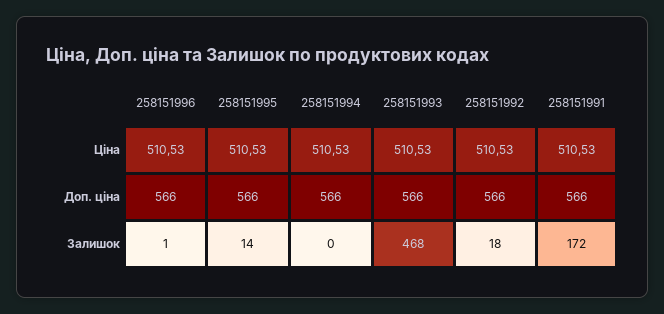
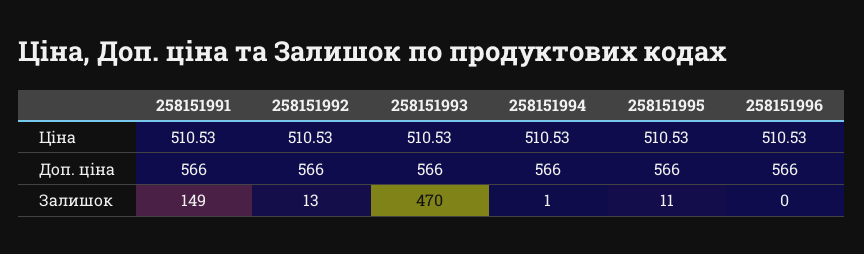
  {
    "258151996": {
      "Ціна": 510.53,
      "Доп. ціна": 566,
-     "Залишок": 1
+     "Залишок": 0
    },
    "258151995": {
      "Ціна": 510.53,
      "Доп. ціна": 566,
-     "Залишок": 14
+     "Залишок": 11
    },
    "258151994": {
      "Ціна": 510.53,
      "Доп. ціна": 566,
-     "Залишок": 0
+     "Залишок": 1
    },
    "258151993": {
      "Ціна": 510.53,
      "Доп. ціна": 566,
-     "Залишок": 468
+     "Залишок": 470
    },
    "258151992": {
      "Ціна": 510.53,
      "Доп. ціна": 566,
-     "Залишок": 18
+     "Залишок": 13
    },
    "258151991": {
      "Ціна": 510.53,
      "Доп. ціна": 566,
-     "Залишок": 172
+     "Залишок": 149
    }
  }

